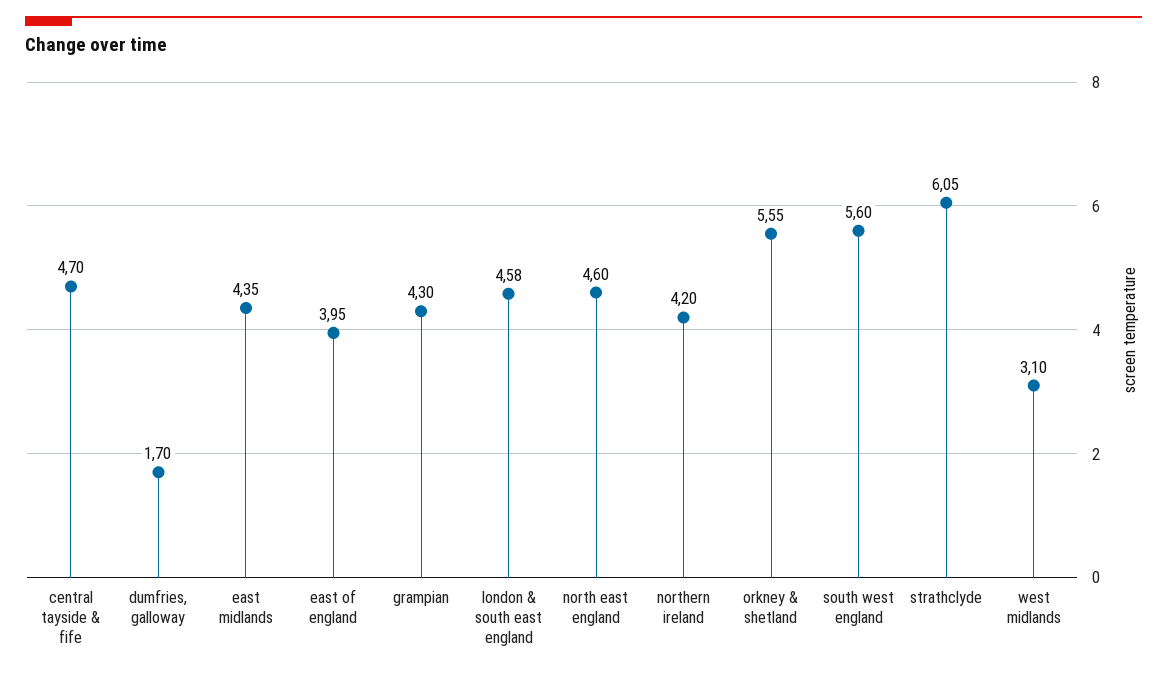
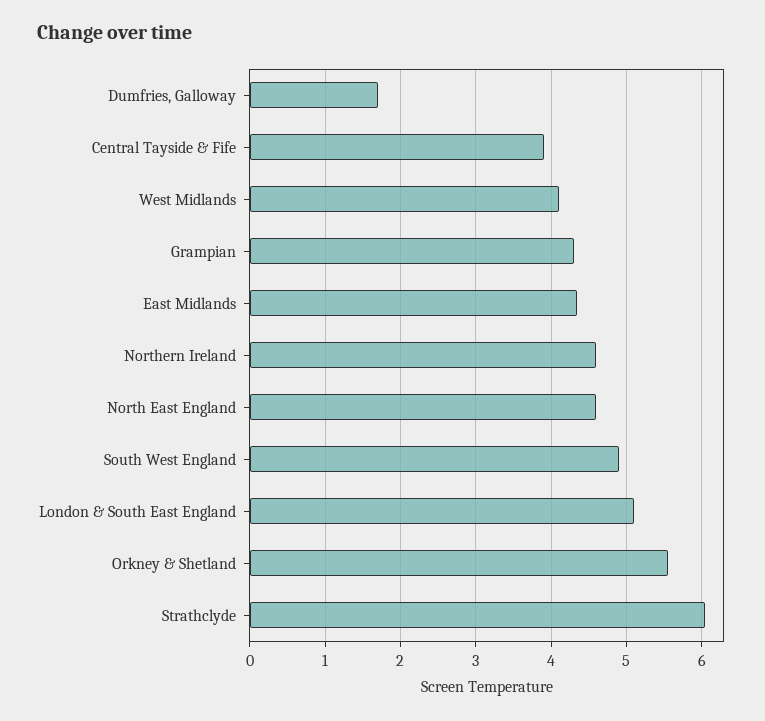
  {
-   "central tayside & fife": 4.7,
+   "central tayside & fife": 3.9,
    "dumfries, galloway": 1.7,
    "east midlands": 4.35,
-   "east of england": 3.95,
    "grampian": 4.3,
-   "london & south east england": 4.58,
+   "london & south east england": 5.1,
    "north east england": 4.6,
-   "northern ireland": 4.2,
+   "northern ireland": 4.6,
    "orkney & shetland": 5.55,
-   "south west england": 5.6,
+   "south west england": 4.9,
    "strathclyde": 6.05,
-   "west midlands": 3.1
+   "west midlands": 4.1
  }

